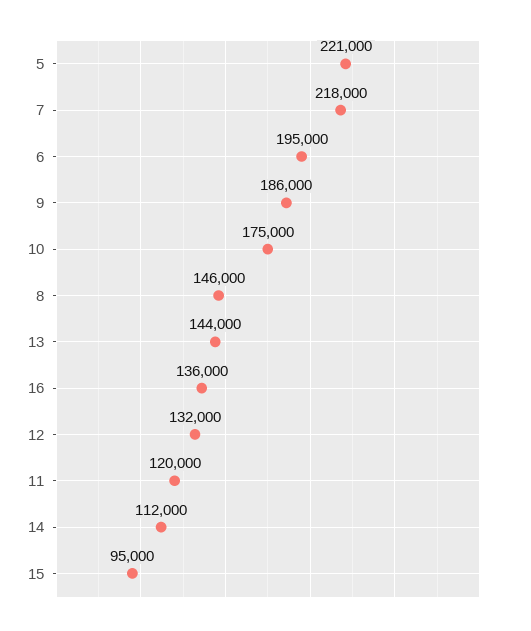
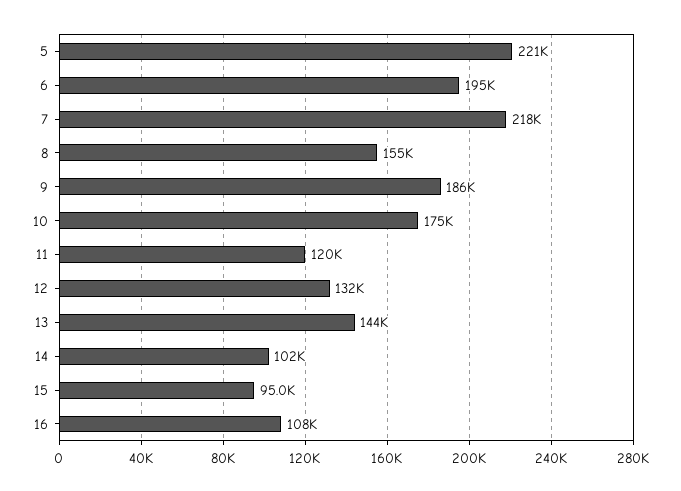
  {
    "5": 221000,
    "7": 218000,
    "6": 195000,
    "9": 186000,
    "10": 175000,
-   "8": 146000,
+   "8": 155000,
    "13": 144000,
-   "16": 136000,
+   "16": 108000,
    "12": 132000,
    "11": 120000,
-   "14": 112000,
+   "14": 102000,
    "15": 95000
  }

